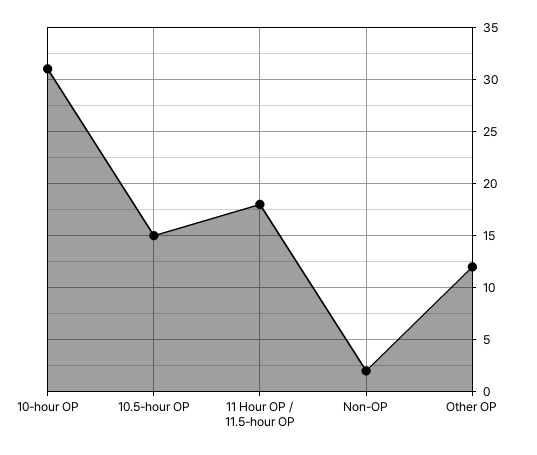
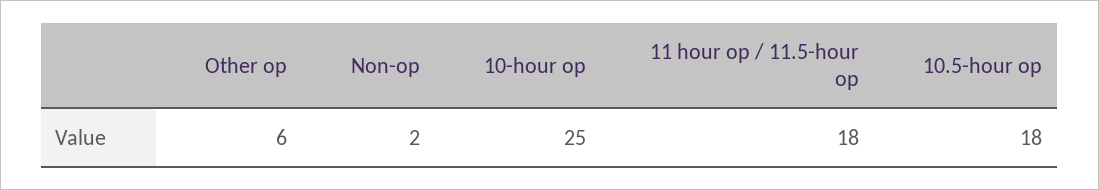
  {
-   "10-hour OP": 31,
+   "10-hour OP": 25,
-   "10.5-hour OP": 15,
+   "10.5-hour OP": 18,
    "11 Hour OP / 11.5-hour OP": 18,
    "Non-OP": 2,
-   "Other OP": 12
+   "Other OP": 6
  }

